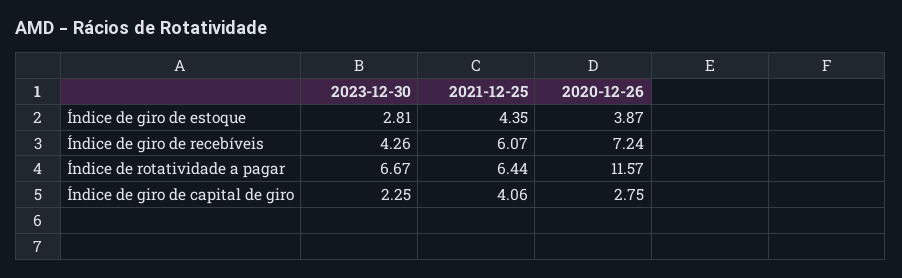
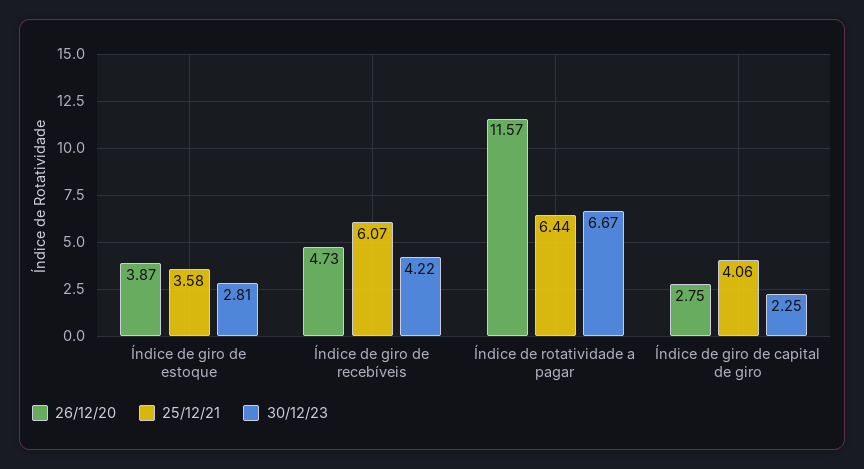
  {
    "2023-12-30": {
      "Índice de giro de estoque": 2.81,
-     "Índice de giro de recebíveis": 4.26,
+     "Índice de giro de recebíveis": 4.22,
      "Índice de rotatividade a pagar": 6.67,
      "Índice de giro de capital de giro": 2.25
    },
    "2021-12-25": {
-     "Índice de giro de estoque": 4.35,
+     "Índice de giro de estoque": 3.58,
      "Índice de giro de recebíveis": 6.07,
      "Índice de rotatividade a pagar": 6.44,
      "Índice de giro de capital de giro": 4.06
    },
    "2020-12-26": {
      "Índice de giro de estoque": 3.87,
-     "Índice de giro de recebíveis": 7.24,
+     "Índice de giro de recebíveis": 4.73,
      "Índice de rotatividade a pagar": 11.57,
      "Índice de giro de capital de giro": 2.75
    }
  }

